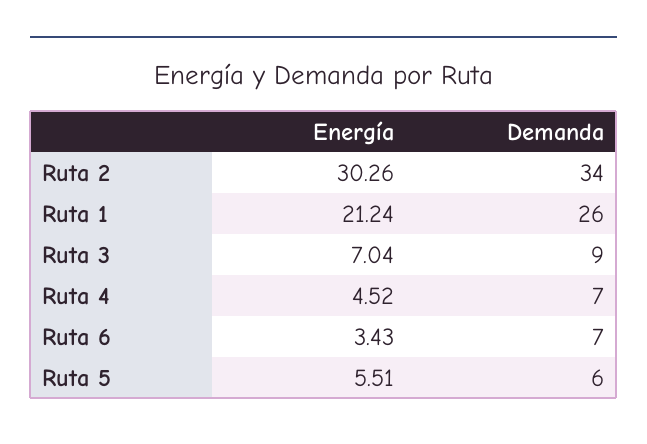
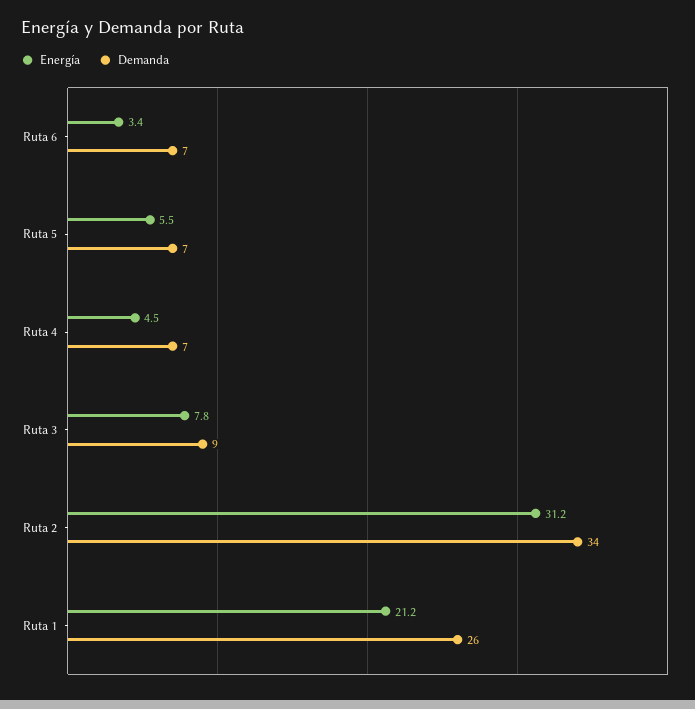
  {
    "Energía": {
-     "Ruta 2": 30.26,
+     "Ruta 2": 31.2,
      "Ruta 1": 21.24,
-     "Ruta 3": 7.04,
+     "Ruta 3": 7.8,
      "Ruta 4": 4.52,
      "Ruta 6": 3.43,
      "Ruta 5": 5.51
    },
    "Demanda": {
      "Ruta 2": 34,
      "Ruta 1": 26,
      "Ruta 3": 9,
      "Ruta 4": 7,
      "Ruta 6": 7,
-     "Ruta 5": 6
+     "Ruta 5": 7
    }
  }

